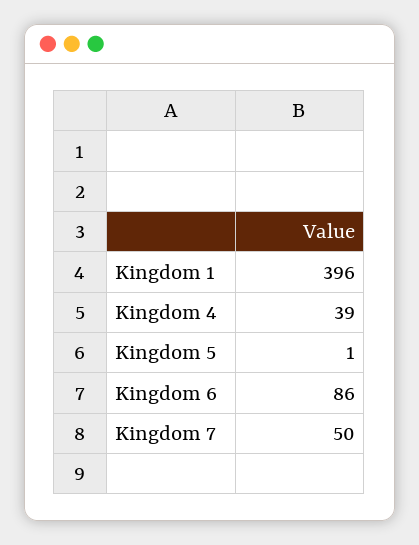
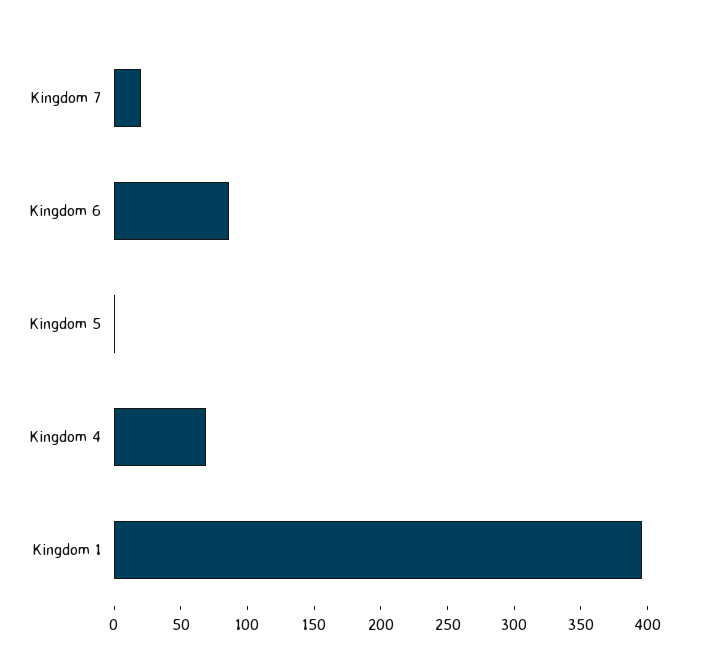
  {
    "Kingdom 1": 396,
-   "Kingdom 4": 39,
+   "Kingdom 4": 70,
    "Kingdom 5": 1,
    "Kingdom 6": 86,
-   "Kingdom 7": 50
+   "Kingdom 7": 20
  }

